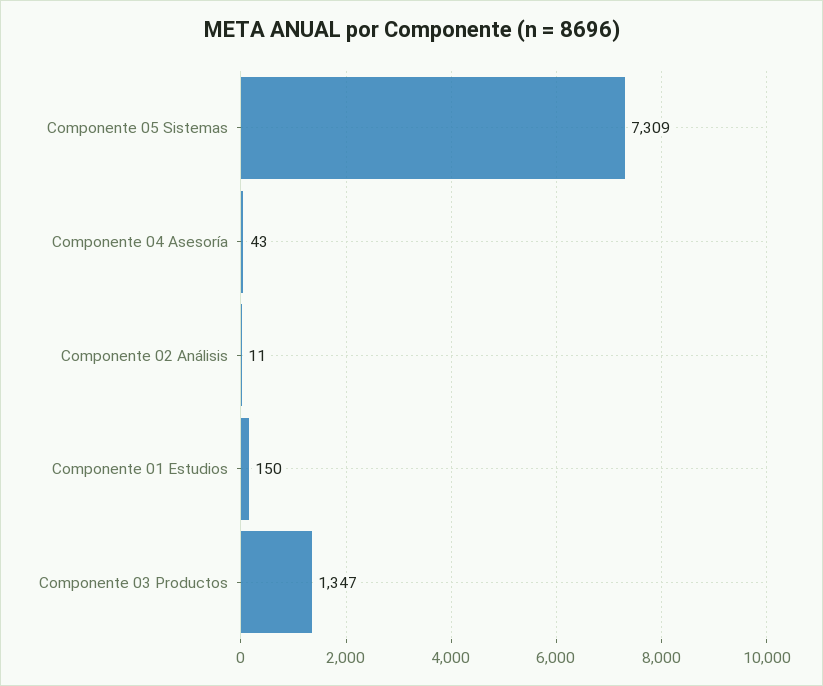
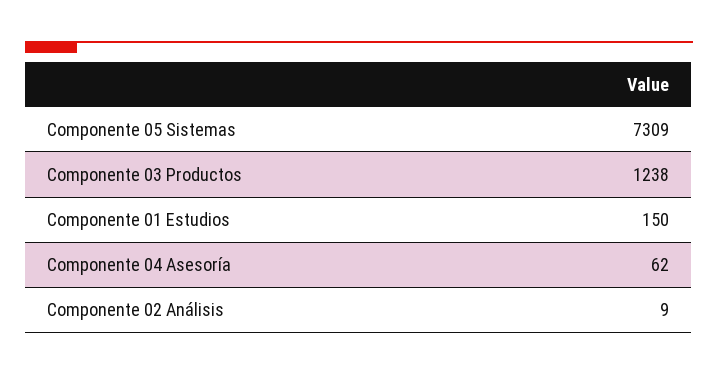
  {
    "Componente 05 Sistemas": 7309,
-   "Componente 04 Asesoría": 43,
+   "Componente 04 Asesoría": 62,
-   "Componente 02 Análisis": 11,
+   "Componente 02 Análisis": 9,
    "Componente 01 Estudios": 150,
-   "Componente 03 Productos": 1347
+   "Componente 03 Productos": 1238
  }

